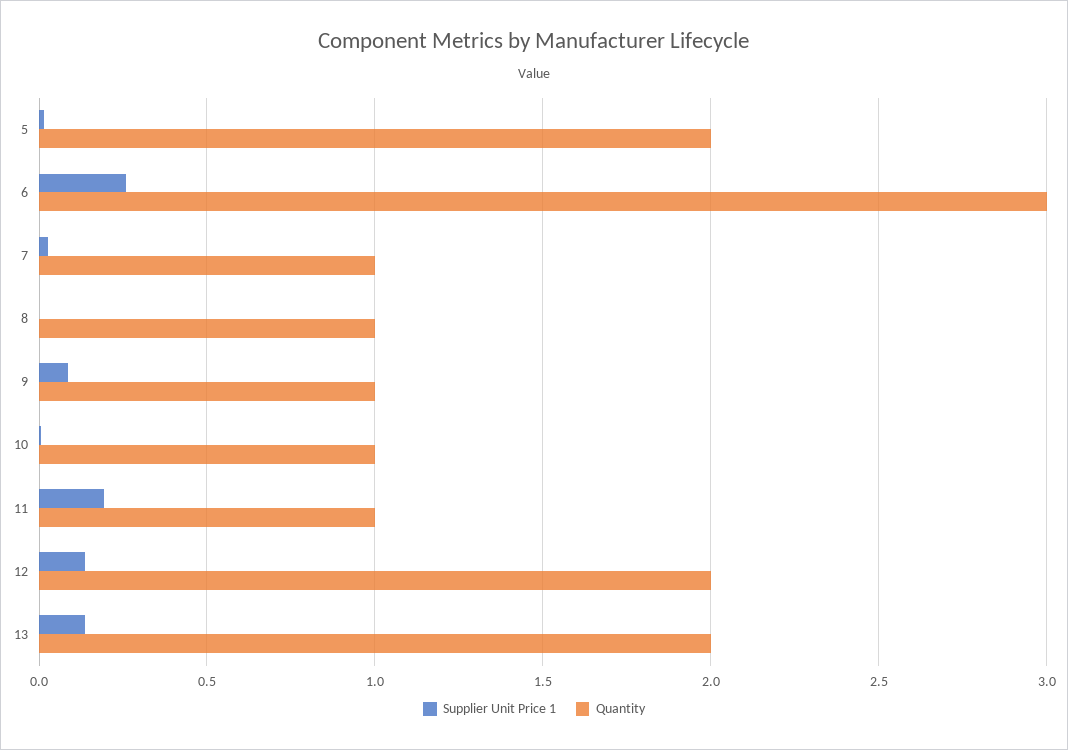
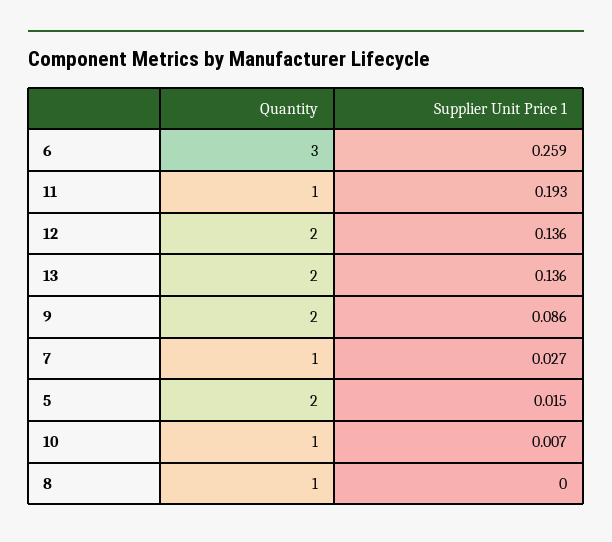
  {
    "Supplier Unit Price 1": {
      "5": 0.015,
      "6": 0.259,
      "7": 0.027,
      "8": 0,
      "9": 0.086,
      "10": 0.007,
      "11": 0.193,
      "12": 0.136,
      "13": 0.136
    },
    "Quantity": {
      "5": 2,
      "6": 3,
      "7": 1,
      "8": 1,
-     "9": 1,
+     "9": 2,
      "10": 1,
      "11": 1,
      "12": 2,
      "13": 2
    }
  }

